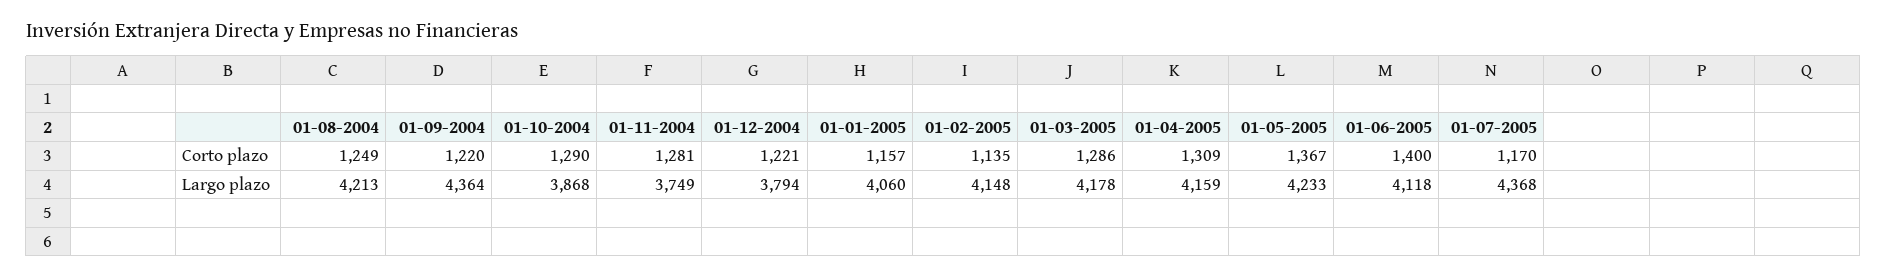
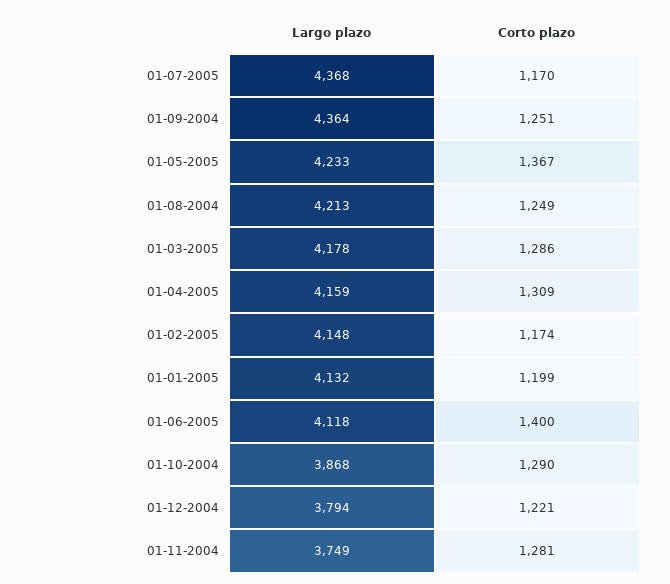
  {
    "01-08-2004": {
      "Corto plazo": 1249,
      "Largo plazo": 4213
    },
    "01-09-2004": {
-     "Corto plazo": 1220,
+     "Corto plazo": 1251,
      "Largo plazo": 4364
    },
    "01-10-2004": {
      "Corto plazo": 1290,
      "Largo plazo": 3868
    },
    "01-11-2004": {
      "Corto plazo": 1281,
      "Largo plazo": 3749
    },
    "01-12-2004": {
      "Corto plazo": 1221,
      "Largo plazo": 3794
    },
    "01-01-2005": {
-     "Corto plazo": 1157,
+     "Corto plazo": 1199,
-     "Largo plazo": 4060
+     "Largo plazo": 4132
    },
    "01-02-2005": {
-     "Corto plazo": 1135,
+     "Corto plazo": 1174,
      "Largo plazo": 4148
    },
    "01-03-2005": {
      "Corto plazo": 1286,
      "Largo plazo": 4178
    },
    "01-04-2005": {
      "Corto plazo": 1309,
      "Largo plazo": 4159
    },
    "01-05-2005": {
      "Corto plazo": 1367,
      "Largo plazo": 4233
    },
    "01-06-2005": {
      "Corto plazo": 1400,
      "Largo plazo": 4118
    },
    "01-07-2005": {
      "Corto plazo": 1170,
      "Largo plazo": 4368
    }
  }

